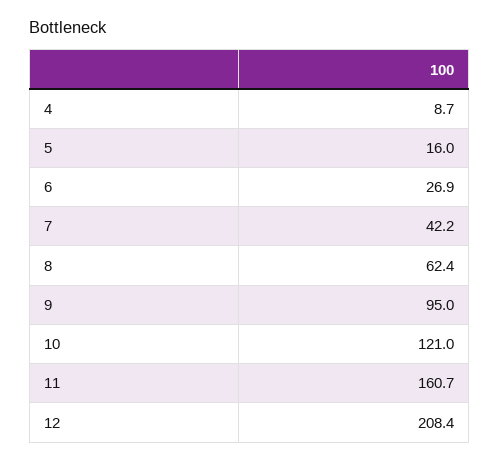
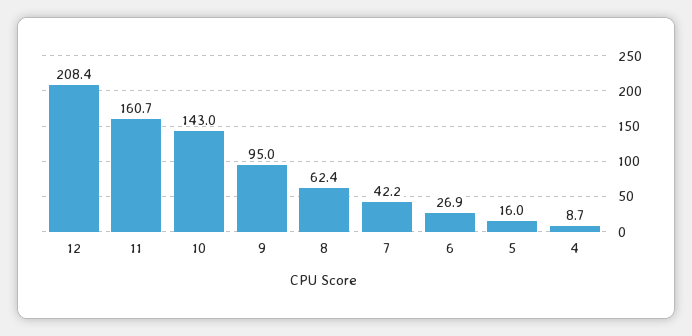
  {
    "4": 8.7,
    "5": 16,
    "6": 26.9,
    "7": 42.2,
    "8": 62.4,
    "9": 95,
-   "10": 121,
+   "10": 143,
    "11": 160.7,
    "12": 208.4
  }

